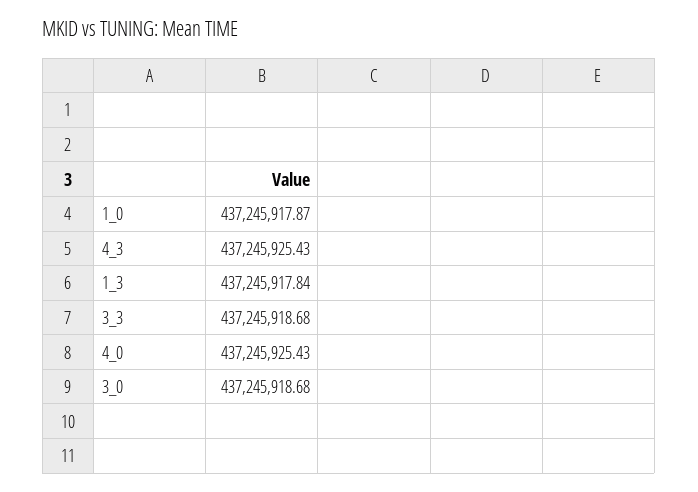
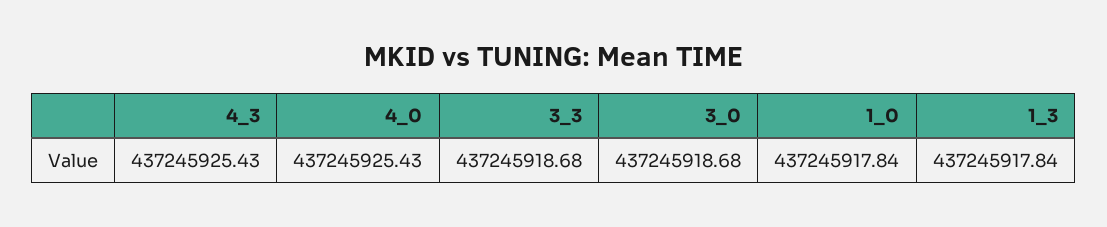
  {
-   "1_0": 437245917.87,
+   "1_0": 437245917.84,
    "4_3": 437245925.43,
    "1_3": 437245917.84,
    "3_3": 437245918.68,
    "4_0": 437245925.43,
    "3_0": 437245918.68
  }

